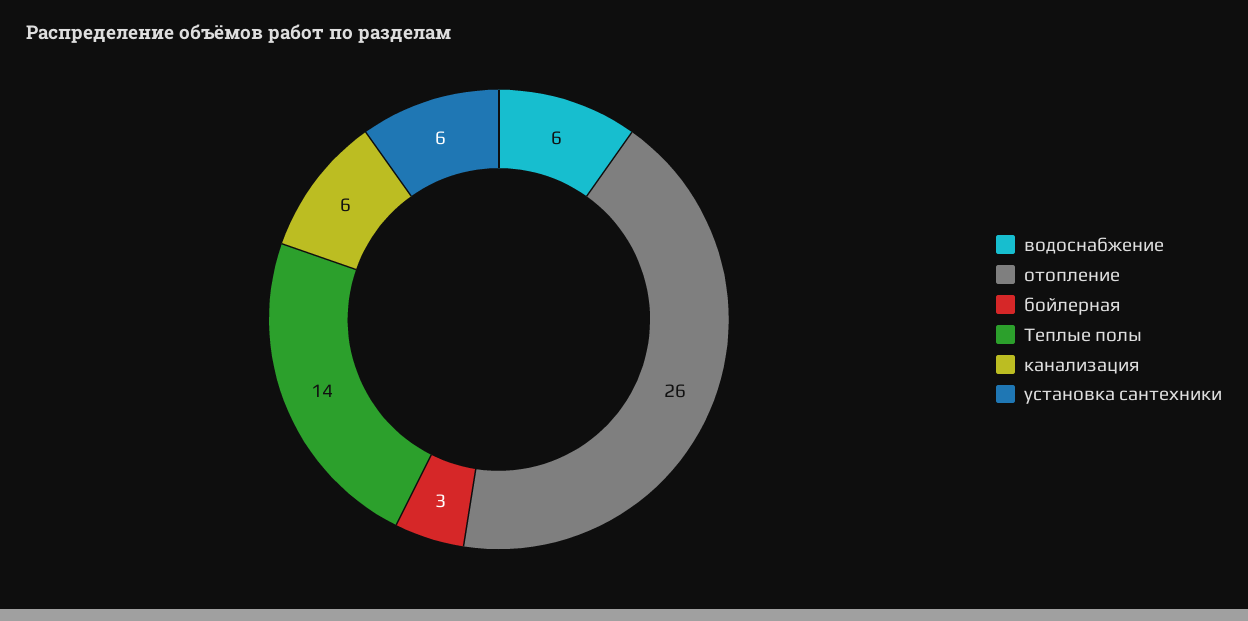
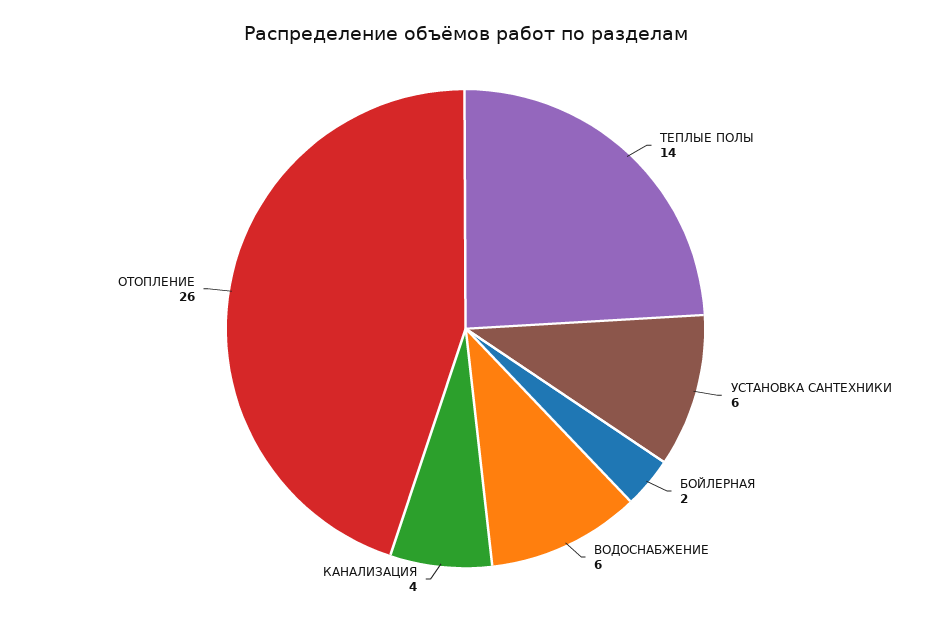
  {
    "водоснабжение": 6,
    "отопление": 26,
-   "бойлерная": 3,
+   "бойлерная": 2,
    "Теплые полы": 14,
-   "канализация": 6,
+   "канализация": 4,
    "установка сантехники": 6
  }

